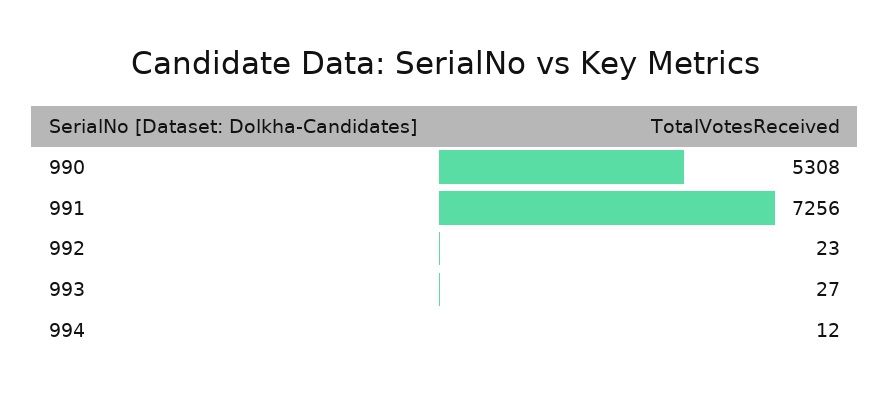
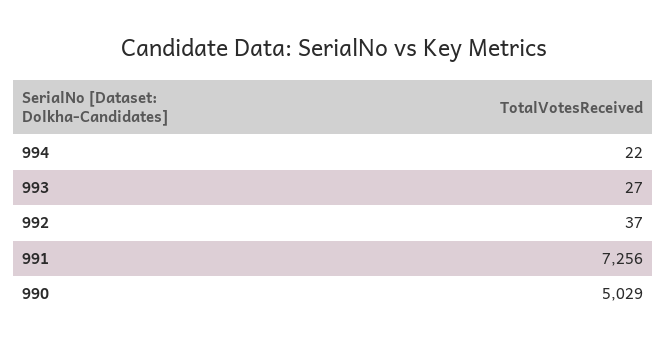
  {
-   "990": 5308,
+   "990": 5029,
    "991": 7256,
-   "992": 23,
+   "992": 37,
    "993": 27,
-   "994": 12
+   "994": 22
  }

